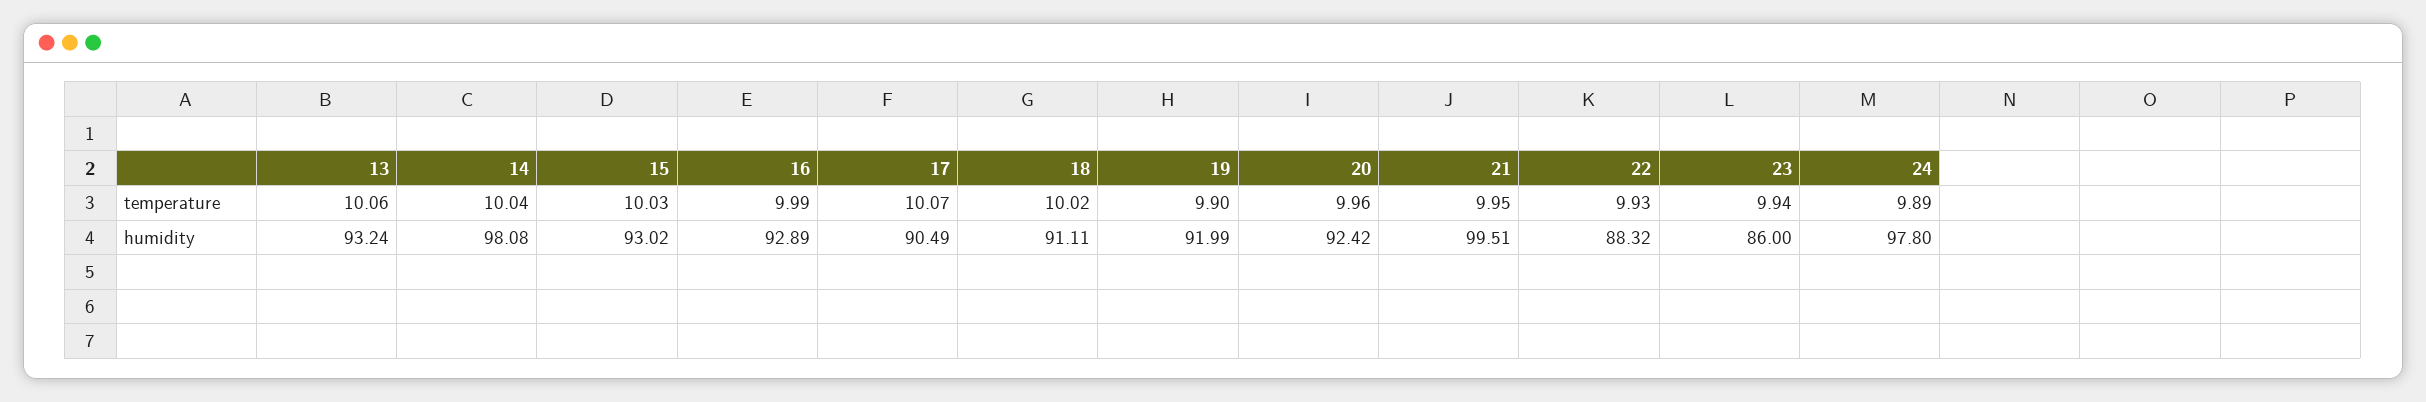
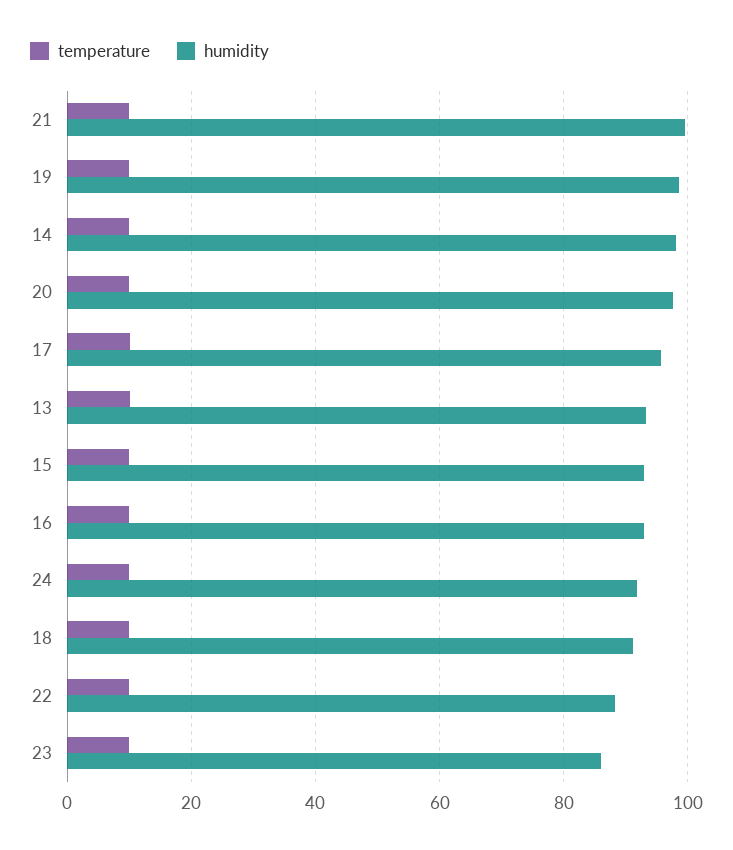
  {
    "temperature": {
      "13": 10.06,
      "14": 10.04,
      "15": 10.03,
      "16": 9.99,
      "17": 10.07,
      "18": 10.02,
      "19": 9.9,
      "20": 9.96,
      "21": 9.95,
      "22": 9.93,
      "23": 9.94,
      "24": 9.89
    },
    "humidity": {
      "13": 93.24,
      "14": 98.08,
      "15": 93.02,
      "16": 92.89,
-     "17": 90.49,
+     "17": 96,
      "18": 91.11,
-     "19": 91.99,
+     "19": 98,
-     "20": 92.42,
+     "20": 98,
      "21": 99.51,
      "22": 88.32,
      "23": 86,
-     "24": 97.8
+     "24": 92
    }
  }

